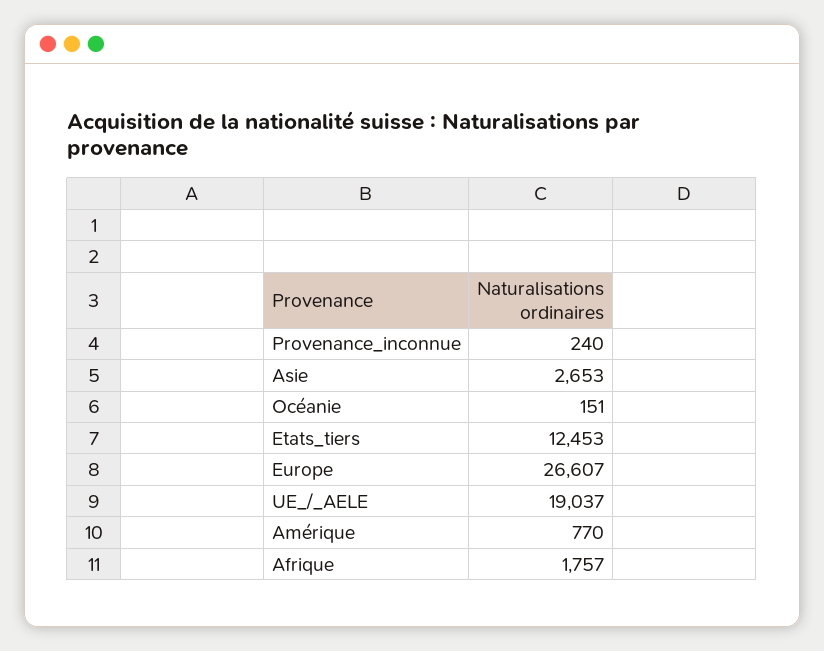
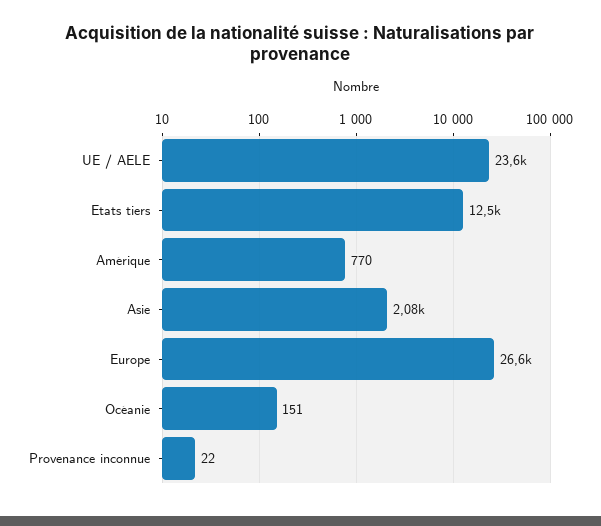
  {
-   "Provenance_inconnue": 240,
+   "Provenance_inconnue": 22,
-   "Asie": 2653,
+   "Asie": 2080,
    "Océanie": 151,
    "Etats_tiers": 12453,
    "Europe": 26607,
-   "UE_/_AELE": 19037,
+   "UE_/_AELE": 23600,
-   "Amérique": 770,
+   "Amérique": 770
-   "Afrique": 1757
  }

